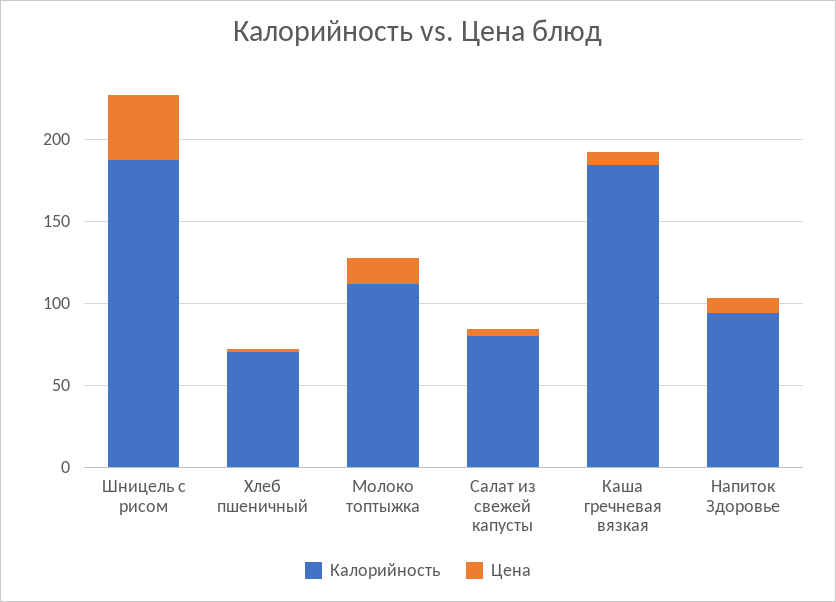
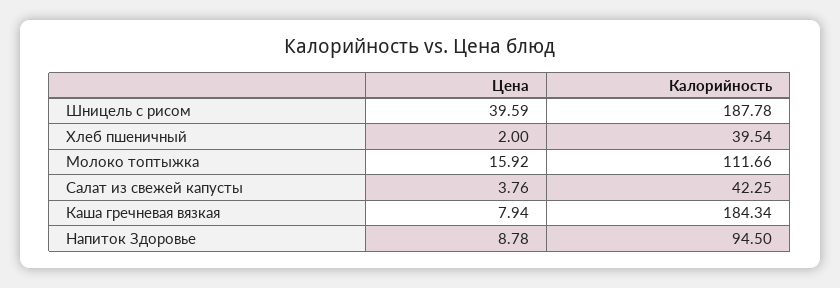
  {
    "Калорийность": {
      "Шницель с рисом": 187.78,
-     "Хлеб пшеничный": 70,
+     "Хлеб пшеничный": 39.54,
      "Молоко топтыжка": 111.66,
-     "Салат из свежей капусты": 80,
+     "Салат из свежей капусты": 42.25,
      "Каша гречневая вязкая": 184.34,
      "Напиток Здоровье": 94.5
    },
    "Цена": {
      "Шницель с рисом": 39.59,
      "Хлеб пшеничный": 2,
      "Молоко топтыжка": 15.92,
      "Салат из свежей капусты": 3.76,
      "Каша гречневая вязкая": 7.94,
      "Напиток Здоровье": 8.78
    }
  }

